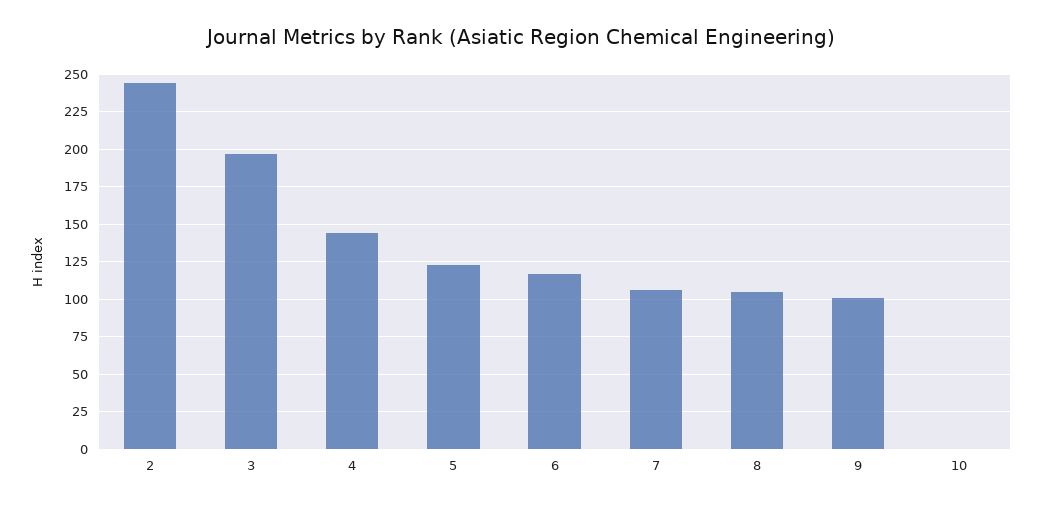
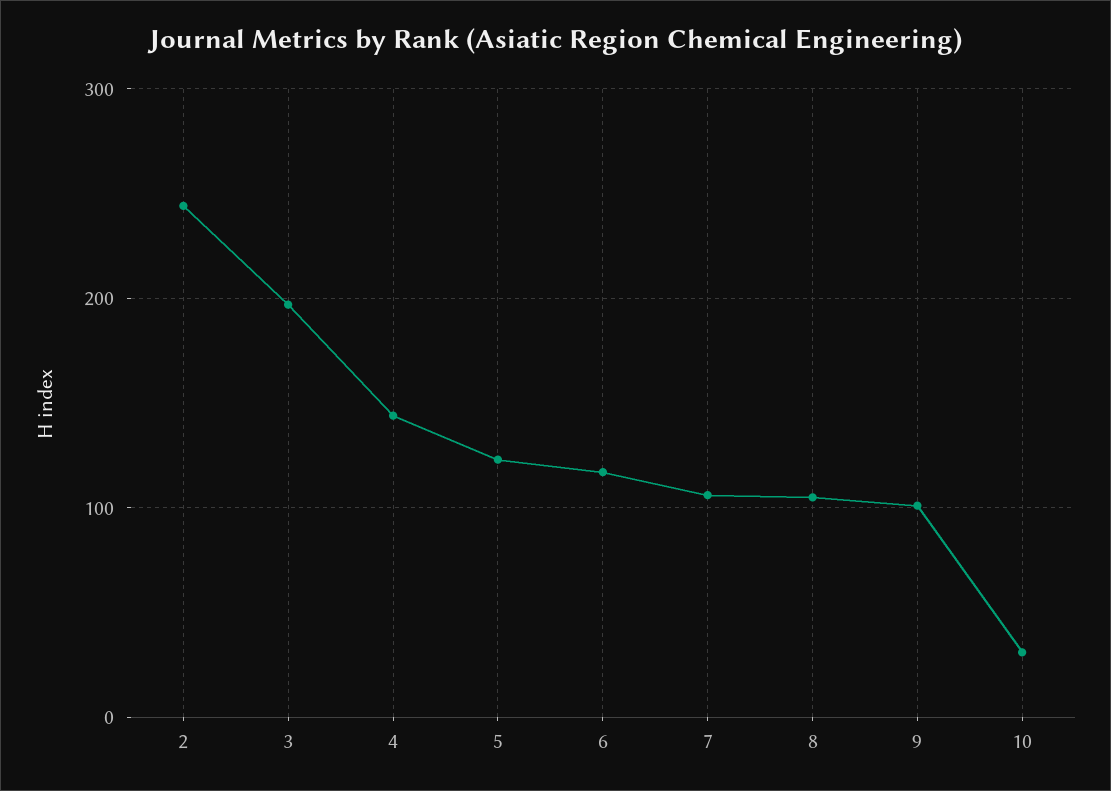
  {
    "2": 245,
    "3": 195,
    "4": 145,
    "5": 125,
    "6": 115,
    "7": 105,
    "8": 105,
    "9": 100,
-   "10": 0
+   "10": 30
  }

